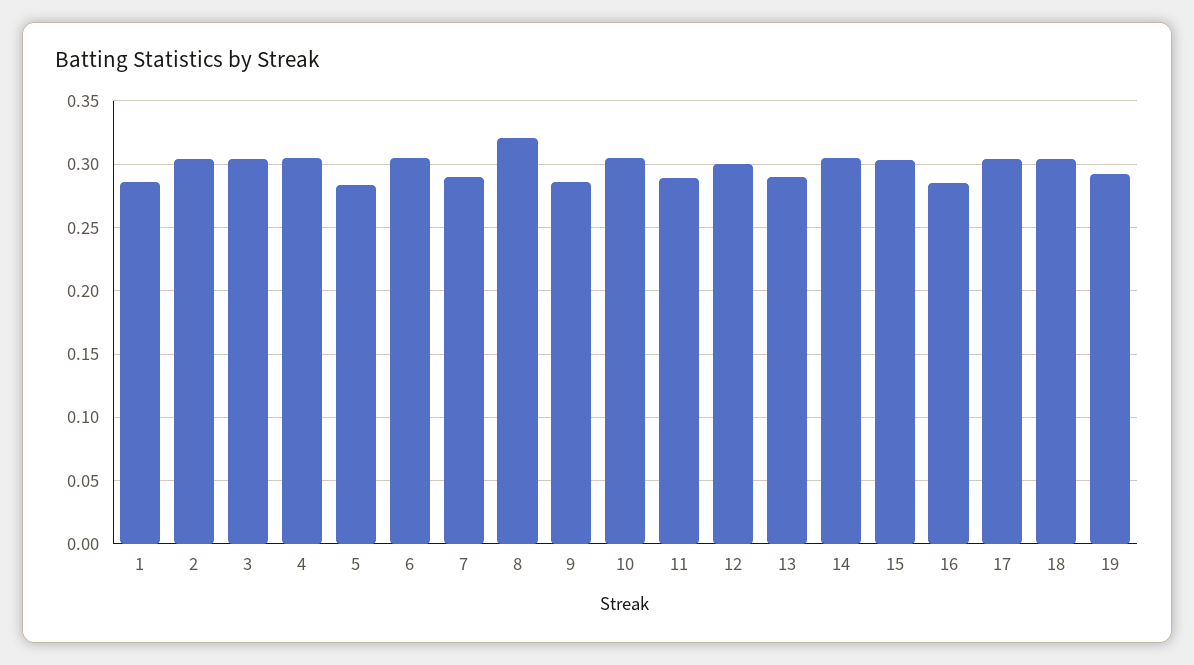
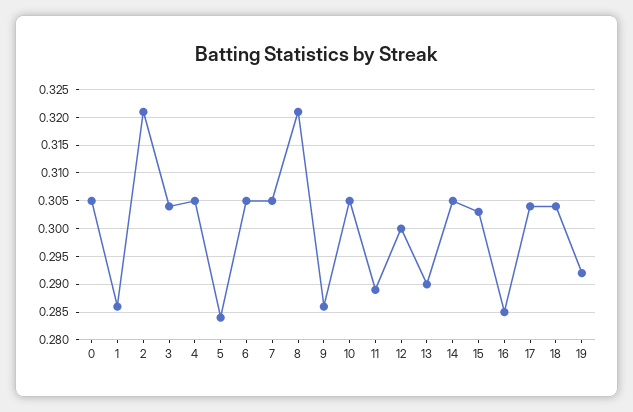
  {
    "1": 0.285,
-   "2": 0.305,
+   "2": 0.32,
    "3": 0.305,
    "4": 0.305,
    "5": 0.285,
    "6": 0.305,
-   "7": 0.29,
+   "7": 0.305,
    "8": 0.32,
    "9": 0.285,
    "10": 0.305,
    "11": 0.29,
    "12": 0.3,
    "13": 0.29,
    "14": 0.305,
    "15": 0.305,
    "16": 0.285,
    "17": 0.305,
    "18": 0.305,
-   "19": 0.29
+   "19": 0.29,
+   "0": 0.305
  }

